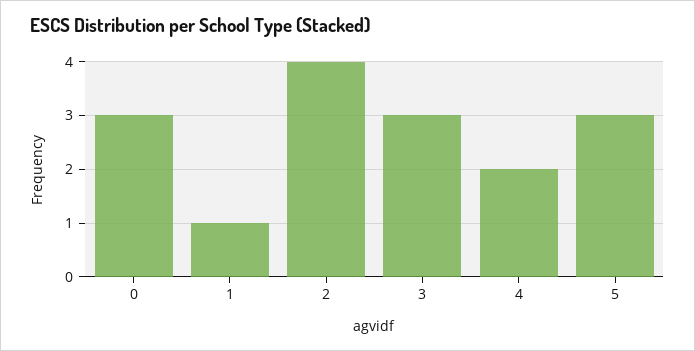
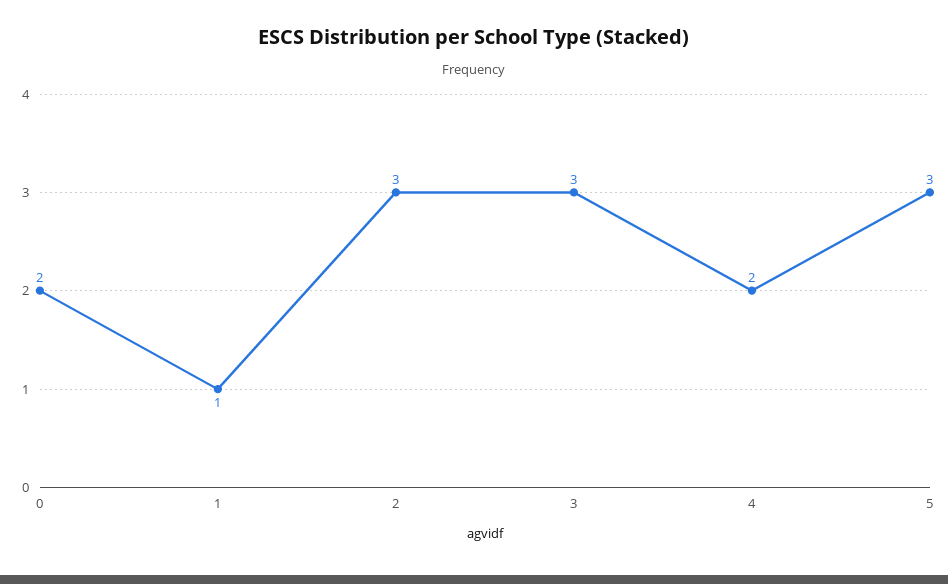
  {
-   "0": 3,
+   "0": 2,
    "1": 1,
-   "2": 4,
+   "2": 3,
    "3": 3,
    "4": 2,
    "5": 3
  }

